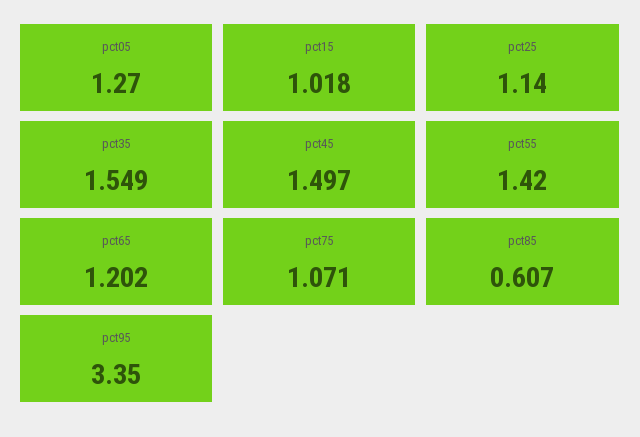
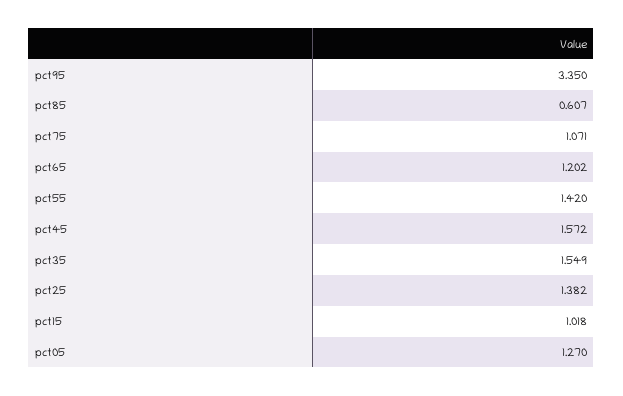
  {
    "pct05": 1.27,
    "pct15": 1.018,
-   "pct25": 1.14,
+   "pct25": 1.382,
    "pct35": 1.549,
-   "pct45": 1.497,
+   "pct45": 1.572,
    "pct55": 1.42,
    "pct65": 1.202,
    "pct75": 1.071,
    "pct85": 0.607,
    "pct95": 3.35
  }

